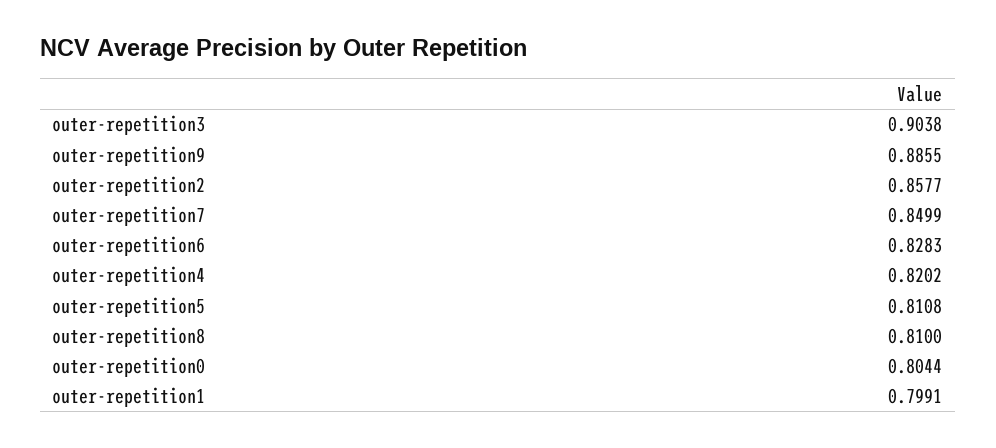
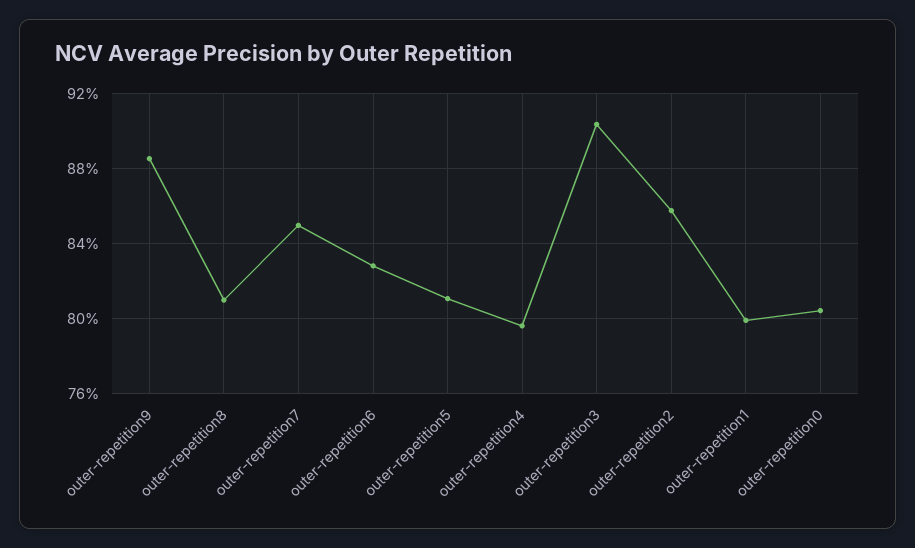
  {
    "outer-repetition3": 0.9038,
    "outer-repetition9": 0.8855,
    "outer-repetition2": 0.8577,
    "outer-repetition7": 0.8499,
    "outer-repetition6": 0.8283,
-   "outer-repetition4": 0.8202,
+   "outer-repetition4": 0.795,
    "outer-repetition5": 0.8108,
    "outer-repetition8": 0.81,
    "outer-repetition0": 0.8044,
    "outer-repetition1": 0.7991
  }

